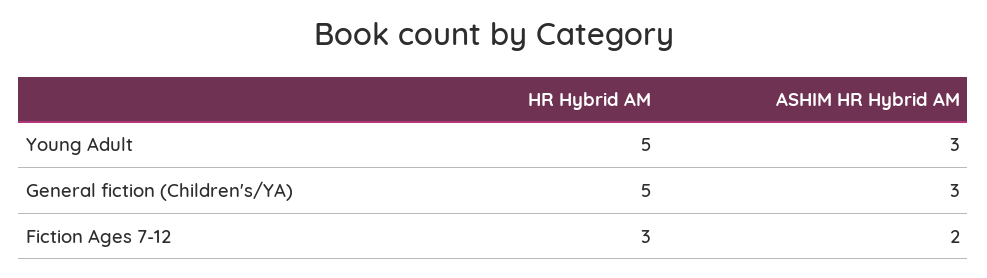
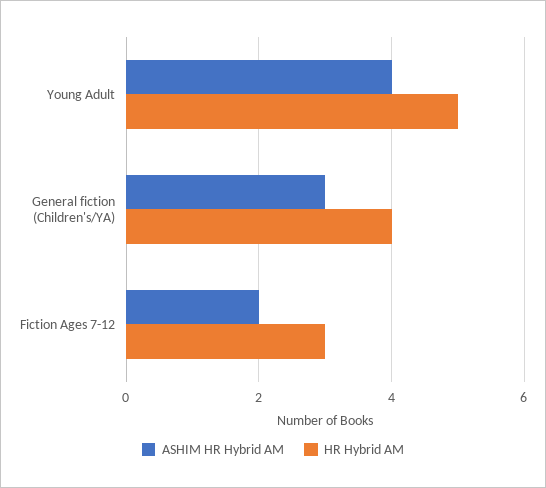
  {
    "HR Hybrid AM": {
      "Young Adult": 5,
-     "General fiction (Children's/YA)": 5,
+     "General fiction (Children's/YA)": 4,
      "Fiction Ages 7-12": 3
    },
    "ASHIM HR Hybrid AM": {
-     "Young Adult": 3,
+     "Young Adult": 4,
      "General fiction (Children's/YA)": 3,
      "Fiction Ages 7-12": 2
    }
  }

